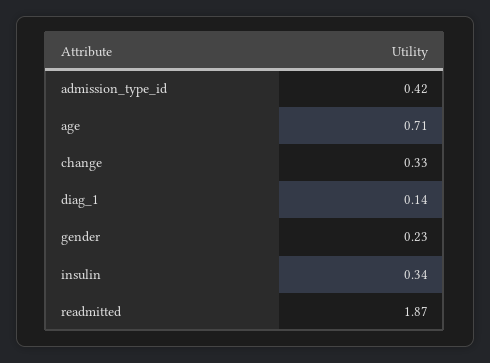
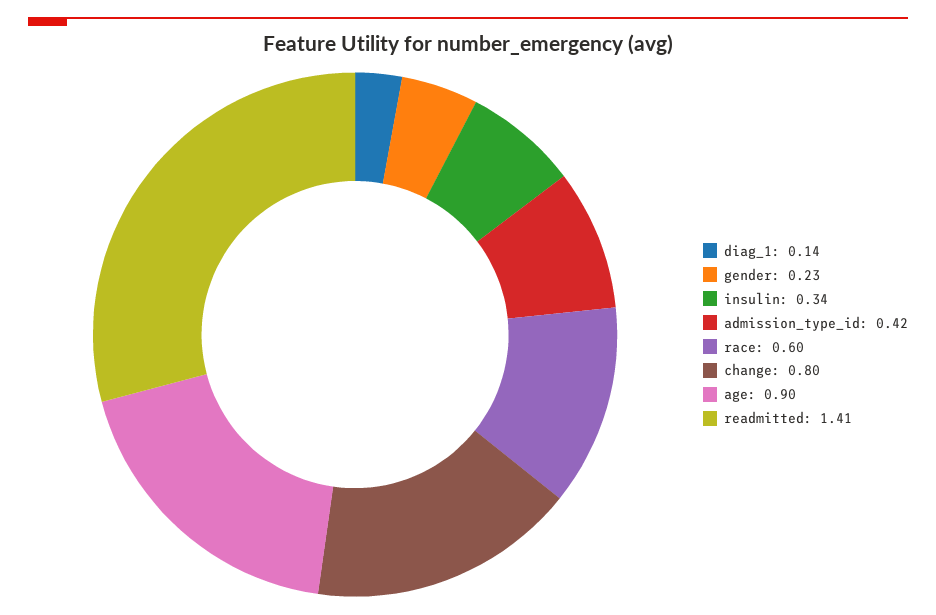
  {
    "admission_type_id": 0.42,
-   "age": 0.71,
+   "age": 0.9,
-   "change": 0.33,
+   "change": 0.8,
    "diag_1": 0.14,
    "gender": 0.23,
    "insulin": 0.34,
-   "readmitted": 1.87
+   "readmitted": 1.41,
+   "race": 0.6
  }

